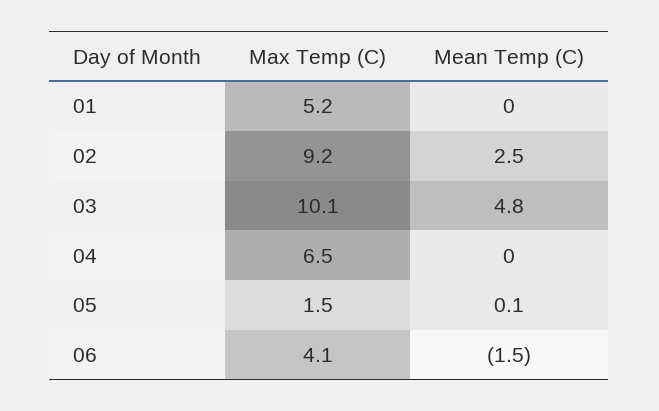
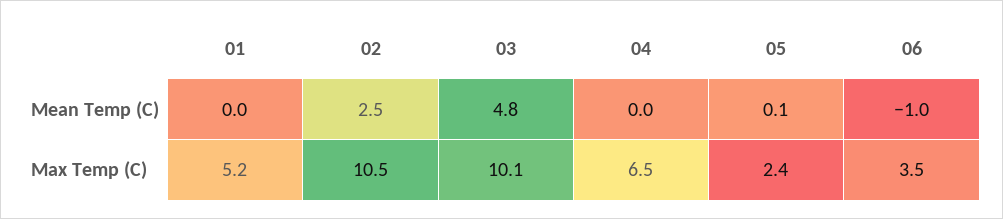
  {
    "Max Temp (C)": {
      "01": 5.2,
-     "02": 9.2,
+     "02": 10.5,
      "03": 10.1,
      "04": 6.5,
-     "05": 1.5,
+     "05": 2.4,
-     "06": 4.1
+     "06": 3.5
    },
    "Mean Temp (C)": {
      "01": 0,
      "02": 2.5,
      "03": 4.8,
      "04": 0,
      "05": 0.1,
-     "06": -1.5
+     "06": -1
    }
  }

